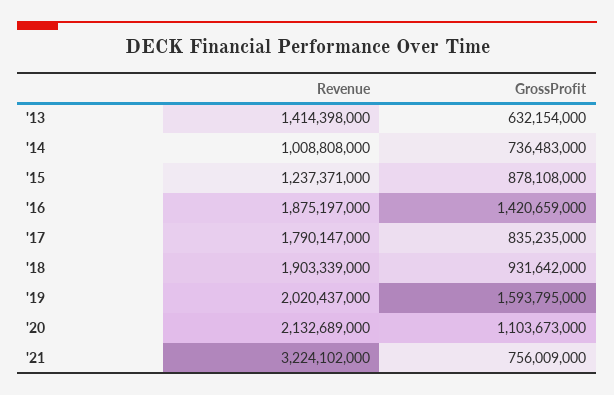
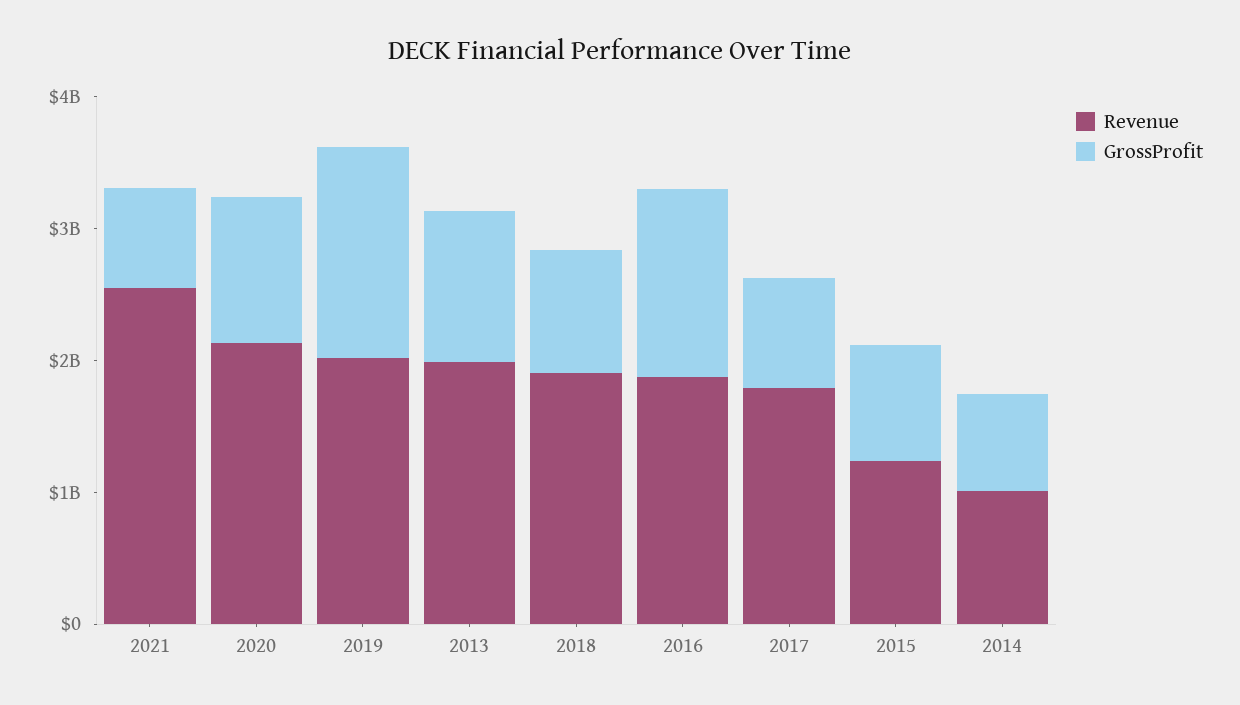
  {
    "Revenue": {
-     "'13": 1414398000,
+     "'13": 2000000000,
      "'14": 1008808000,
      "'15": 1237371000,
      "'16": 1875197000,
      "'17": 1790147000,
      "'18": 1903339000,
      "'19": 2020437000,
      "'20": 2132689000,
-     "'21": 3224102000
+     "'21": 2600000000
    },
    "GrossProfit": {
-     "'13": 632154000,
+     "'13": 1200000000,
      "'14": 736483000,
      "'15": 878108000,
      "'16": 1420659000,
      "'17": 835235000,
      "'18": 931642000,
      "'19": 1593795000,
      "'20": 1103673000,
      "'21": 756009000
    }
  }

